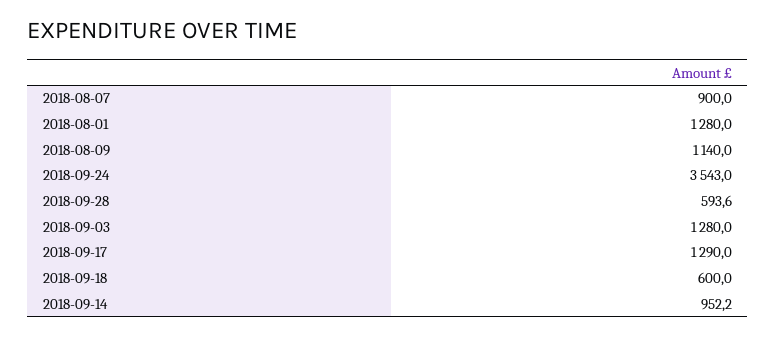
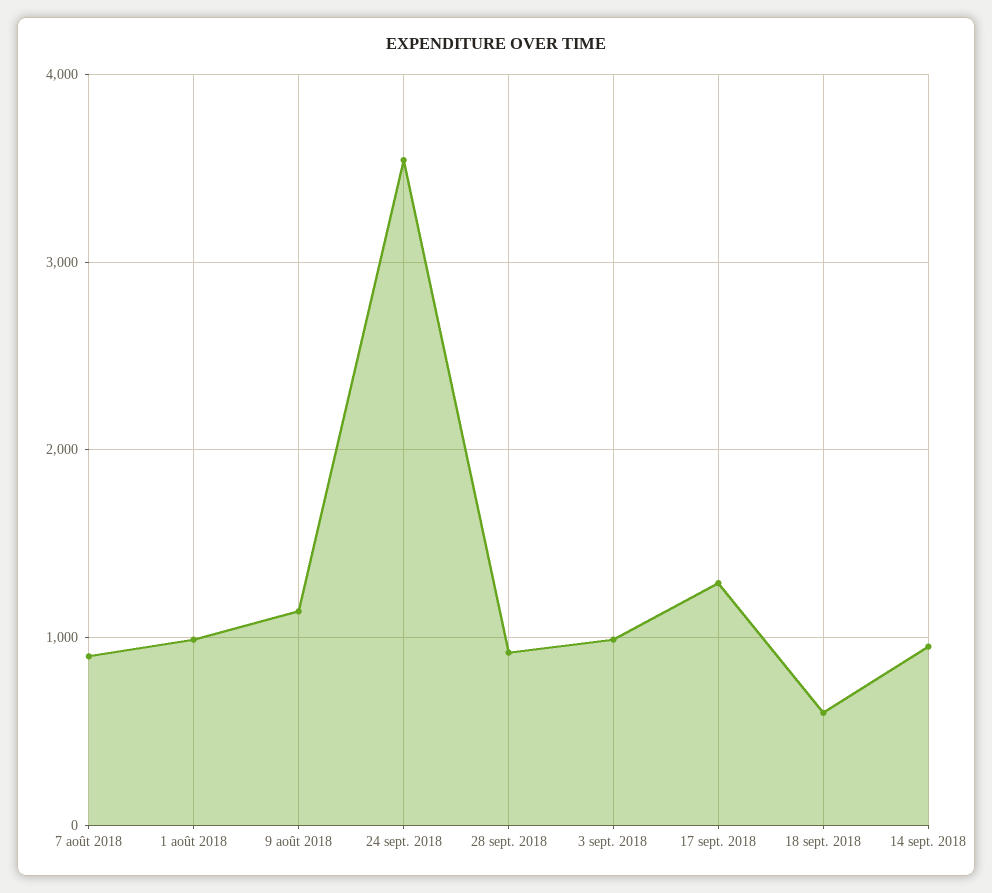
  {
    "2018-08-07": 900,
-   "2018-08-01": 1280,
+   "2018-08-01": 1000,
    "2018-08-09": 1140,
    "2018-09-24": 3543,
-   "2018-09-28": 593.6,
+   "2018-09-28": 900,
-   "2018-09-03": 1280,
+   "2018-09-03": 1000,
    "2018-09-17": 1290,
    "2018-09-18": 600,
    "2018-09-14": 952.2
  }

